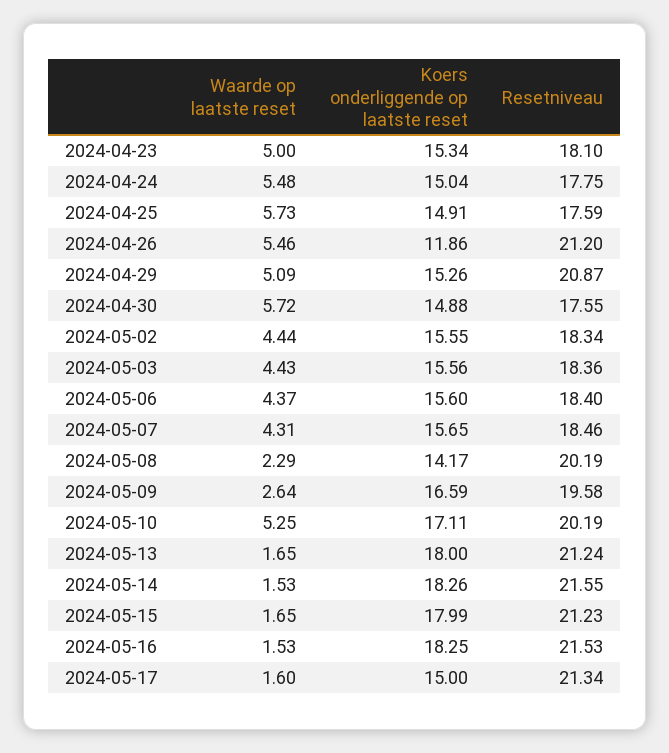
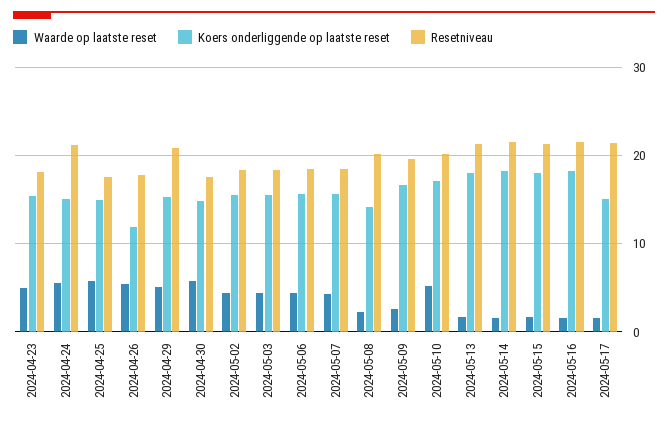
  {
    "Waarde op laatste reset": {
      "2024-04-23": 5,
      "2024-04-24": 5.48,
      "2024-04-25": 5.73,
      "2024-04-26": 5.46,
      "2024-04-29": 5.09,
      "2024-04-30": 5.72,
      "2024-05-02": 4.44,
      "2024-05-03": 4.43,
      "2024-05-06": 4.37,
      "2024-05-07": 4.31,
      "2024-05-08": 2.29,
      "2024-05-09": 2.64,
      "2024-05-10": 5.25,
      "2024-05-13": 1.65,
      "2024-05-14": 1.53,
      "2024-05-15": 1.65,
      "2024-05-16": 1.53,
      "2024-05-17": 1.6
    },
    "Koers onderliggende op laatste reset": {
      "2024-04-23": 15.34,
      "2024-04-24": 15.04,
      "2024-04-25": 14.91,
      "2024-04-26": 11.86,
      "2024-04-29": 15.26,
      "2024-04-30": 14.88,
      "2024-05-02": 15.55,
      "2024-05-03": 15.56,
      "2024-05-06": 15.6,
      "2024-05-07": 15.65,
      "2024-05-08": 14.17,
      "2024-05-09": 16.59,
      "2024-05-10": 17.11,
      "2024-05-13": 18,
      "2024-05-14": 18.26,
      "2024-05-15": 17.99,
      "2024-05-16": 18.25,
      "2024-05-17": 15
    },
    "Resetniveau": {
      "2024-04-23": 18.1,
-     "2024-04-24": 17.75,
+     "2024-04-24": 21,
      "2024-04-25": 17.59,
-     "2024-04-26": 21.2,
+     "2024-04-26": 18,
      "2024-04-29": 20.87,
      "2024-04-30": 17.55,
      "2024-05-02": 18.34,
      "2024-05-03": 18.36,
      "2024-05-06": 18.4,
      "2024-05-07": 18.46,
      "2024-05-08": 20.19,
      "2024-05-09": 19.58,
      "2024-05-10": 20.19,
      "2024-05-13": 21.24,
      "2024-05-14": 21.55,
      "2024-05-15": 21.23,
      "2024-05-16": 21.53,
      "2024-05-17": 21.34
    }
  }

